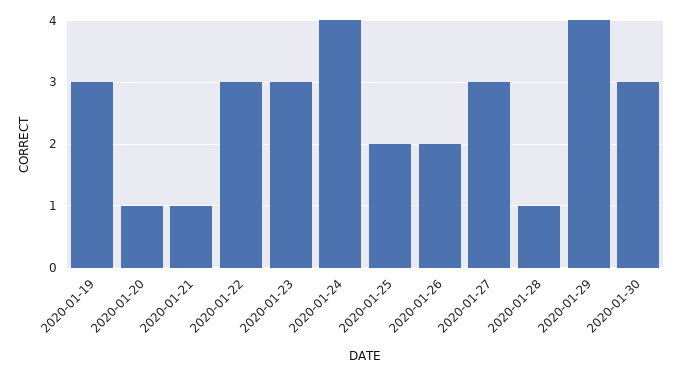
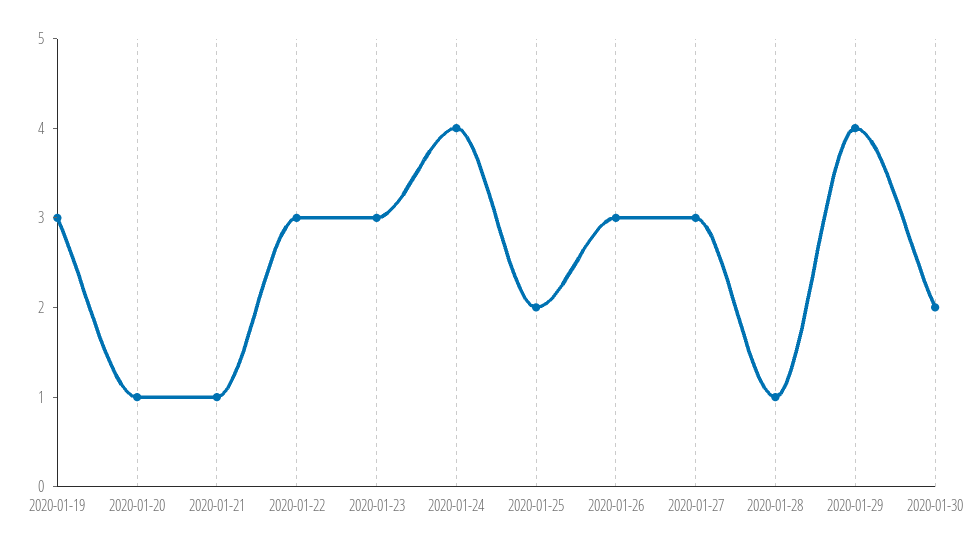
  {
    "2020-01-19": 3,
    "2020-01-20": 1,
    "2020-01-21": 1,
    "2020-01-22": 3,
    "2020-01-23": 3,
    "2020-01-24": 4,
    "2020-01-25": 2,
-   "2020-01-26": 2,
+   "2020-01-26": 3,
    "2020-01-27": 3,
    "2020-01-28": 1,
    "2020-01-29": 4,
-   "2020-01-30": 3
+   "2020-01-30": 2
  }

